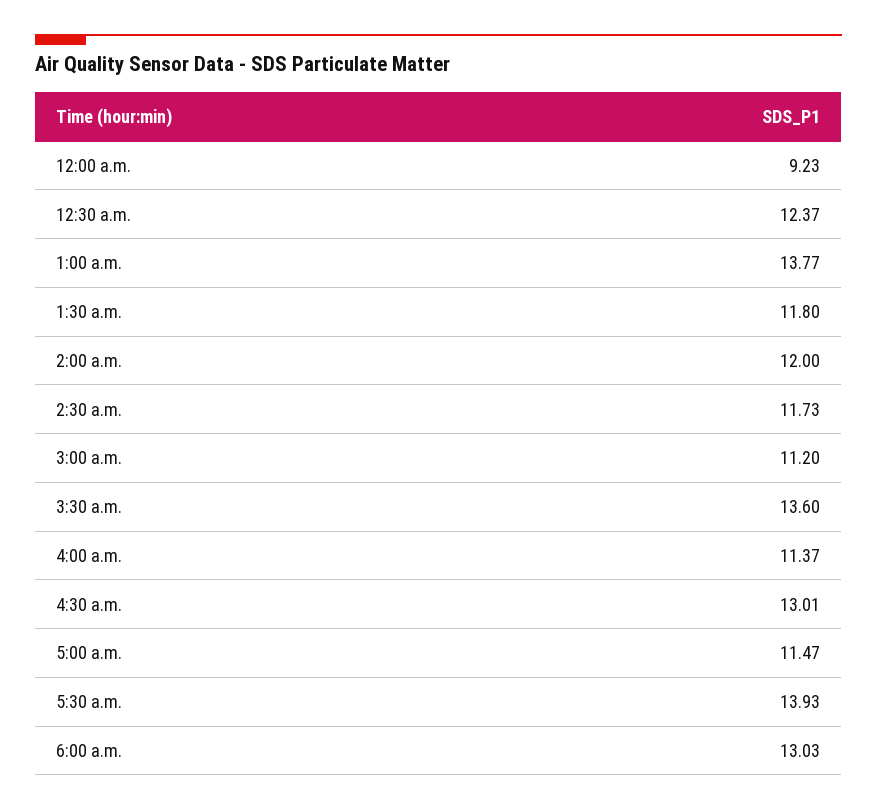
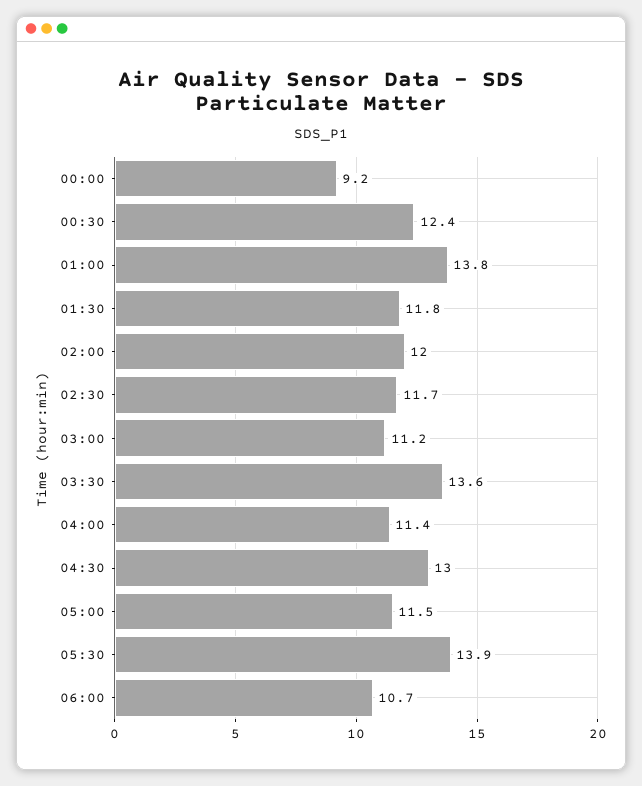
  {
    "12:00 a.m.": 9.23,
    "12:30 a.m.": 12.37,
    "1:00 a.m.": 13.77,
    "1:30 a.m.": 11.8,
    "2:00 a.m.": 12,
    "2:30 a.m.": 11.73,
    "3:00 a.m.": 11.2,
    "3:30 a.m.": 13.6,
    "4:00 a.m.": 11.37,
    "4:30 a.m.": 13.01,
    "5:00 a.m.": 11.47,
    "5:30 a.m.": 13.93,
-   "6:00 a.m.": 13.03
+   "6:00 a.m.": 10.7
  }

